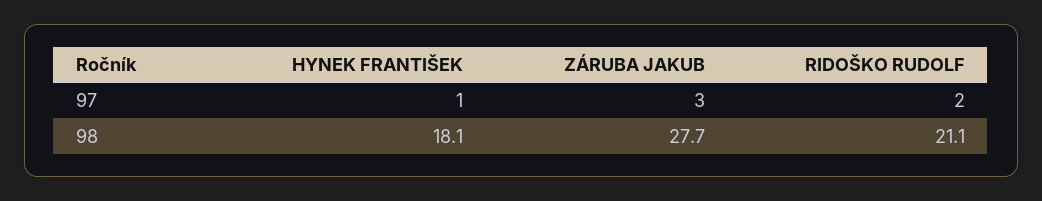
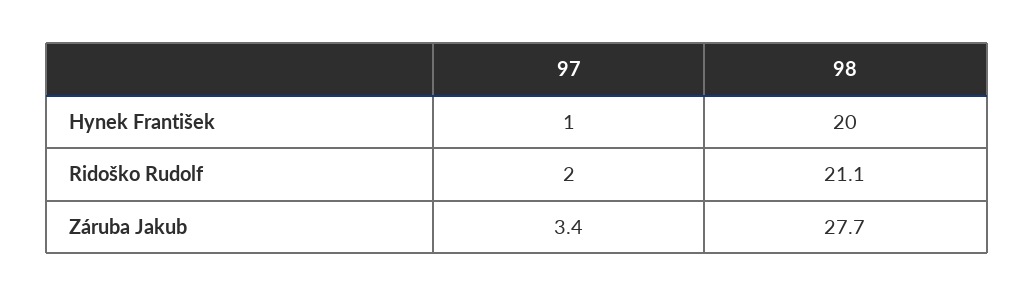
  {
    "HYNEK FRANTIŠEK": {
      "97": 1,
-     "98": 18.1
+     "98": 20
    },
    "ZÁRUBA JAKUB": {
-     "97": 3,
+     "97": 3.4,
      "98": 27.7
    },
    "RIDOŠKO RUDOLF": {
      "97": 2,
      "98": 21.1
    }
  }

